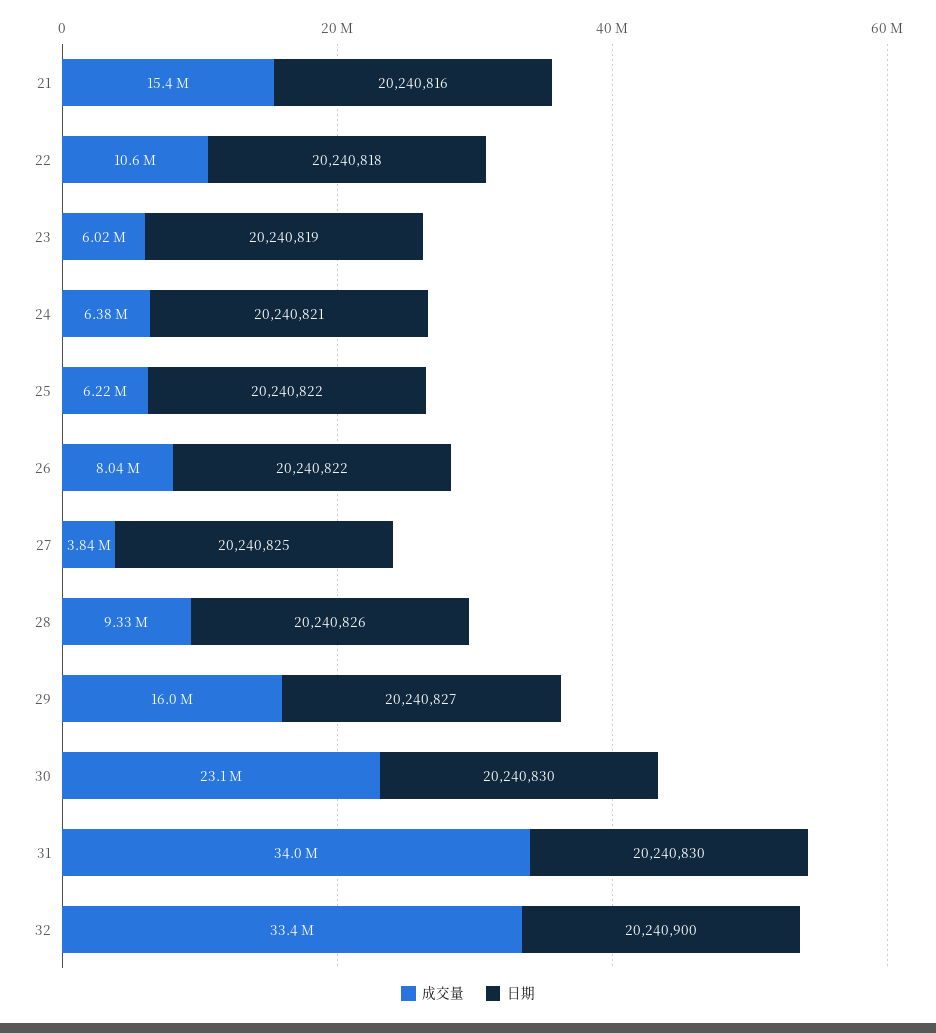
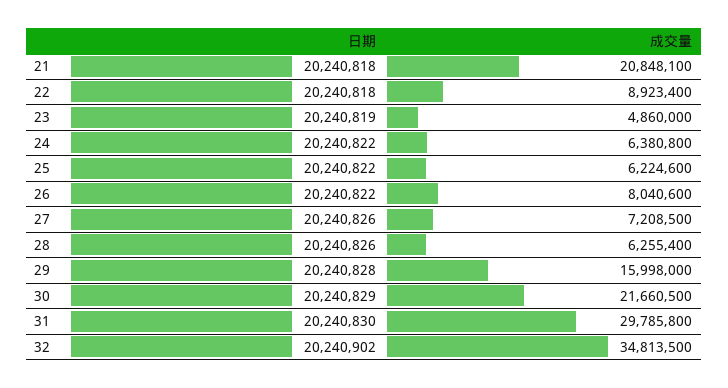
  {
    "成交量": {
-     "21": 15400000,
+     "21": 20848100,
-     "22": 10600000,
+     "22": 8923400,
-     "23": 6020000,
+     "23": 4860000,
      "24": 6380800,
      "25": 6224600,
      "26": 8040600,
-     "27": 3840000,
+     "27": 7208500,
-     "28": 9330000,
+     "28": 6255400,
      "29": 15998000,
-     "30": 23100000,
+     "30": 21660500,
-     "31": 34000000,
+     "31": 29785800,
-     "32": 33400000
+     "32": 34813500
    },
    "日期": {
-     "21": 20240816,
+     "21": 20240818,
      "22": 20240818,
      "23": 20240819,
-     "24": 20240821,
+     "24": 20240822,
      "25": 20240822,
      "26": 20240822,
-     "27": 20240825,
+     "27": 20240826,
      "28": 20240826,
-     "29": 20240827,
+     "29": 20240828,
-     "30": 20240830,
+     "30": 20240829,
      "31": 20240830,
-     "32": 20240900
+     "32": 20240902
    }
  }

